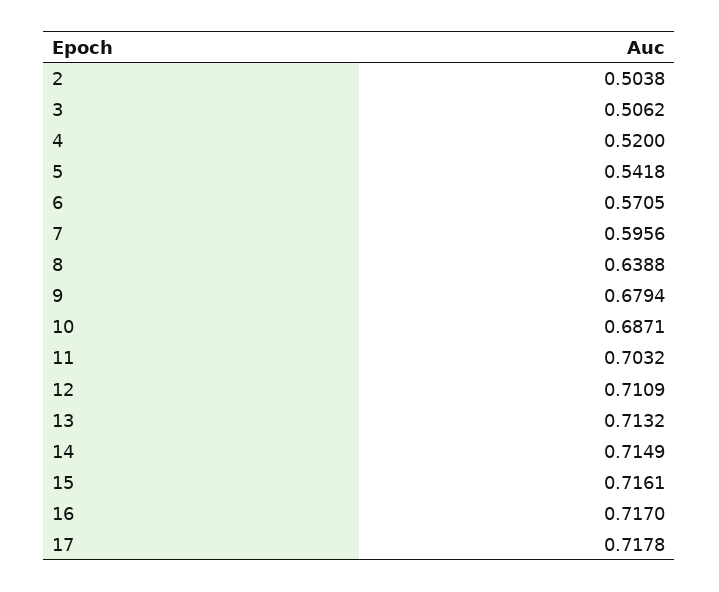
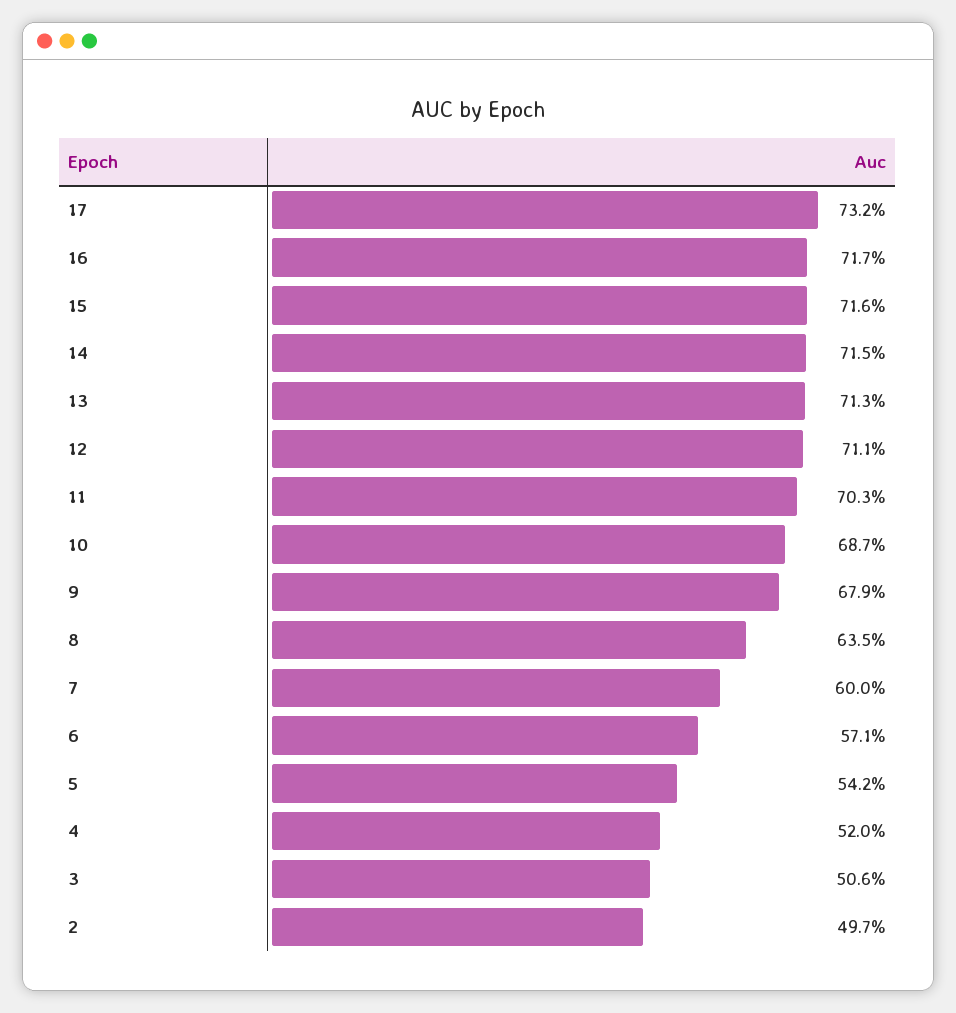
  {
-   "2": 0.5038,
+   "2": 0.497,
    "3": 0.5062,
    "4": 0.52,
    "5": 0.5418,
    "6": 0.5705,
-   "7": 0.5956,
+   "7": 0.6,
-   "8": 0.6388,
+   "8": 0.635,
    "9": 0.6794,
    "10": 0.6871,
    "11": 0.7032,
    "12": 0.7109,
    "13": 0.7132,
    "14": 0.7149,
    "15": 0.7161,
    "16": 0.717,
-   "17": 0.7178
+   "17": 0.732
  }

